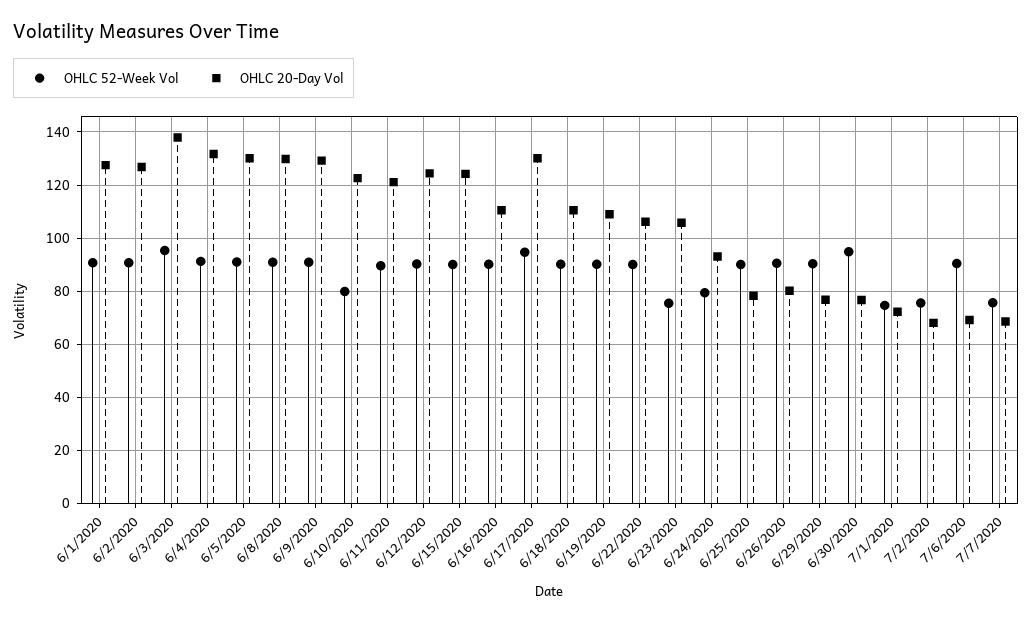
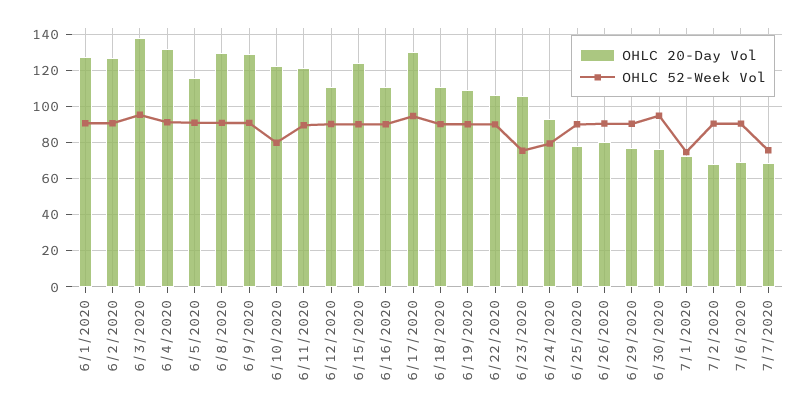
  {
    "OHLC 52-Week Vol": {
      "6/1/2020": 90,
      "6/2/2020": 90,
      "6/3/2020": 95,
      "6/4/2020": 92.5,
      "6/5/2020": 90,
      "6/8/2020": 90,
      "6/9/2020": 90,
      "6/10/2020": 80,
      "6/11/2020": 90,
      "6/12/2020": 90,
      "6/15/2020": 90,
      "6/16/2020": 90,
      "6/17/2020": 95,
      "6/18/2020": 90,
      "6/19/2020": 90,
      "6/22/2020": 90,
      "6/23/2020": 75,
      "6/24/2020": 80,
      "6/25/2020": 90,
      "6/26/2020": 90,
      "6/29/2020": 90,
      "6/30/2020": 95,
      "7/1/2020": 75,
-     "7/2/2020": 75,
+     "7/2/2020": 90,
      "7/6/2020": 90,
      "7/7/2020": 75
    },
    "OHLC 20-Day Vol": {
      "6/1/2020": 127.5,
      "6/2/2020": 127.5,
      "6/3/2020": 137.5,
      "6/4/2020": 132.5,
-     "6/5/2020": 130,
+     "6/5/2020": 115,
      "6/8/2020": 130,
      "6/9/2020": 130,
      "6/10/2020": 122.5,
      "6/11/2020": 120,
-     "6/12/2020": 125,
+     "6/12/2020": 110,
      "6/15/2020": 125,
      "6/16/2020": 110,
      "6/17/2020": 130,
      "6/18/2020": 110,
      "6/19/2020": 110,
      "6/22/2020": 105,
      "6/23/2020": 105,
      "6/24/2020": 92.5,
      "6/25/2020": 77.5,
      "6/26/2020": 80,
      "6/29/2020": 77.5,
      "6/30/2020": 77.5,
      "7/1/2020": 72.5,
      "7/2/2020": 67.5,
      "7/6/2020": 70,
      "7/7/2020": 67.5
    }
  }

